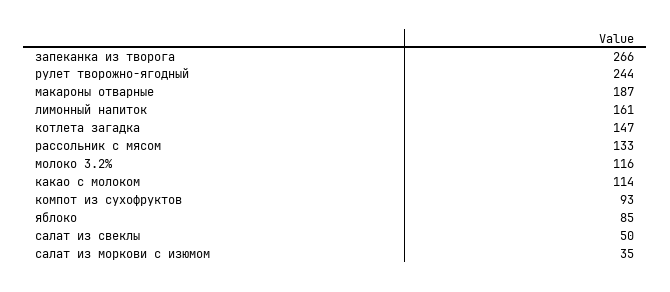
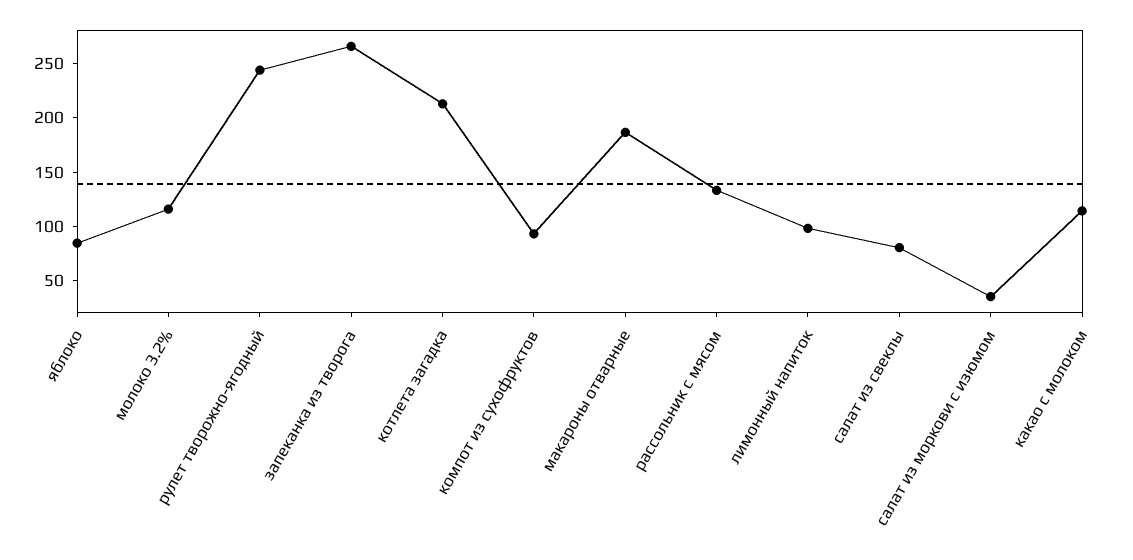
  {
    "запеканка из творога": 266,
    "рулет творожно-ягодный": 244,
    "макароны отварные": 187,
-   "лимонный напиток": 161,
+   "лимонный напиток": 100,
-   "котлета загадка": 147,
+   "котлета загадка": 210,
    "рассольник с мясом": 133,
    "молоко 3.2%": 116,
    "какао с молоком": 114,
    "компот из сухофруктов": 93,
    "яблоко": 85,
-   "салат из свеклы": 50,
+   "салат из свеклы": 80,
    "салат из моркови с изюмом": 35
  }

